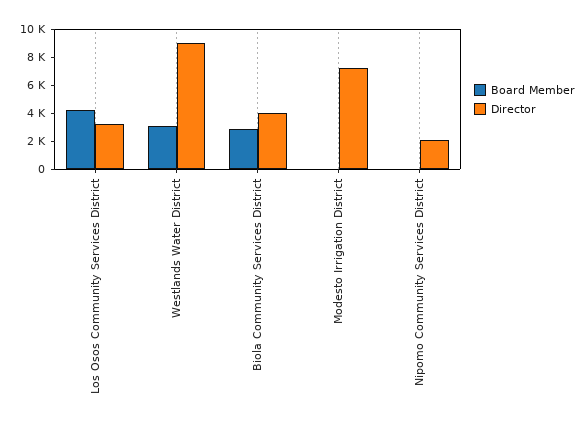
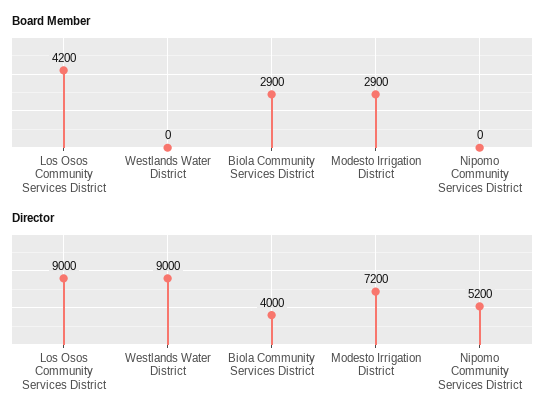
  {
    "Board Member": {
      "Los Osos Community Services District": 4200,
-     "Westlands Water District": 3000,
+     "Westlands Water District": 0,
      "Biola Community Services District": 2900,
-     "Modesto Irrigation District": 0,
+     "Modesto Irrigation District": 2900,
      "Nipomo Community Services District": 0
    },
    "Director": {
-     "Los Osos Community Services District": 3000,
+     "Los Osos Community Services District": 9000,
      "Westlands Water District": 9000,
      "Biola Community Services District": 4000,
      "Modesto Irrigation District": 7200,
-     "Nipomo Community Services District": 2000
+     "Nipomo Community Services District": 5200
    }
  }

